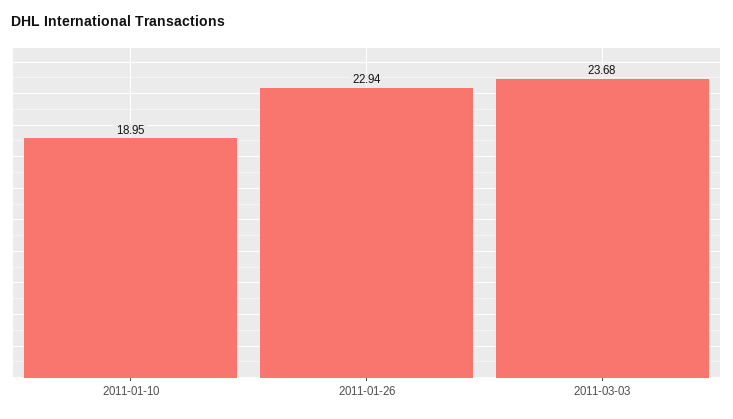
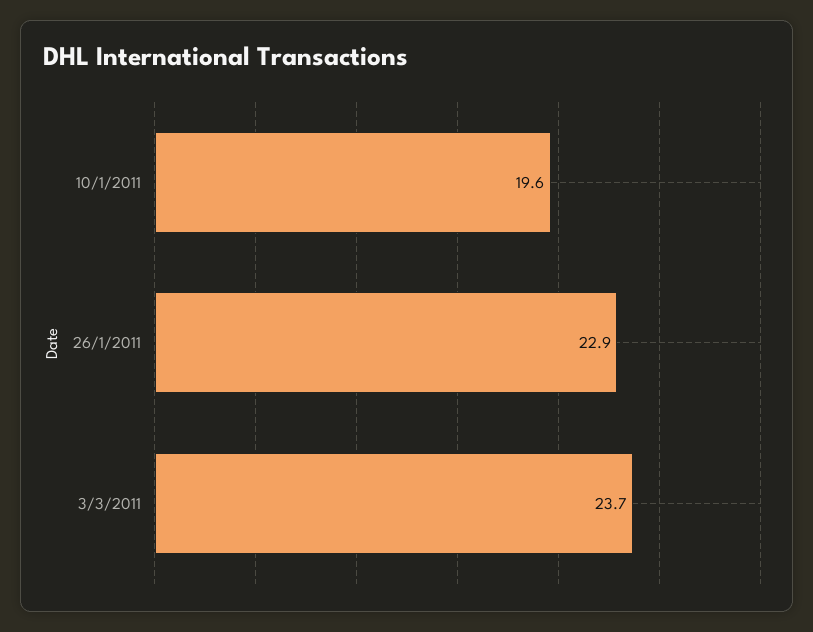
  {
-   "2011-01-10": 18.95,
+   "2011-01-10": 19.6,
    "2011-01-26": 22.94,
    "2011-03-03": 23.68
  }

